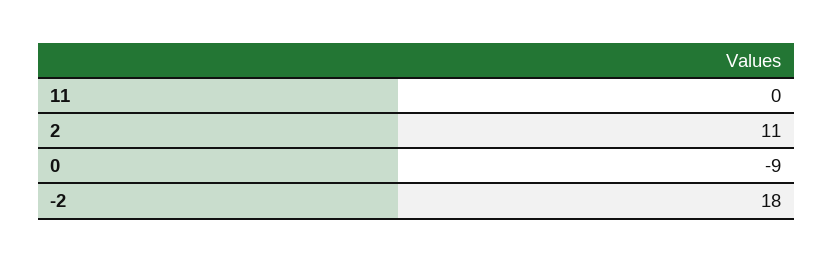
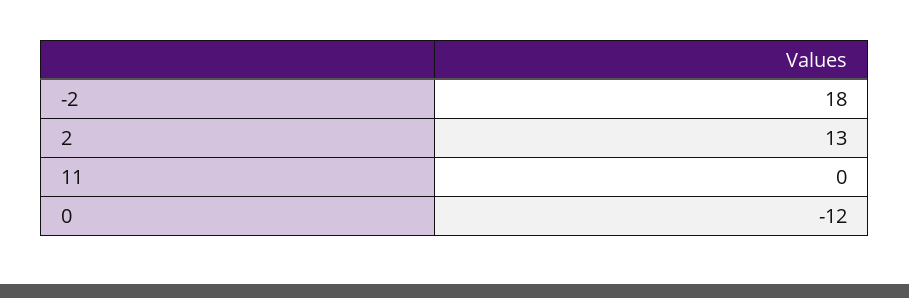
  {
    "11": 0,
-   "2": 11,
+   "2": 13,
-   "0": -9,
+   "0": -12,
    "-2": 18
  }

